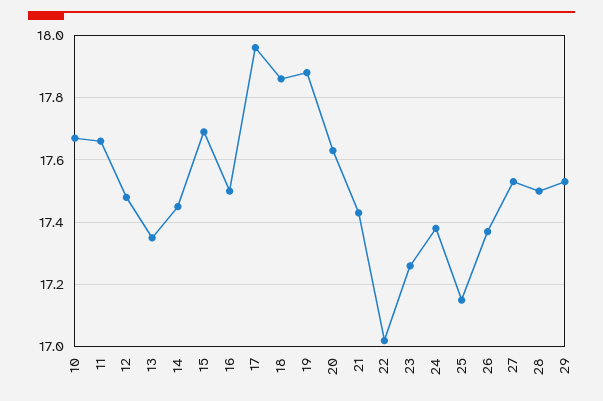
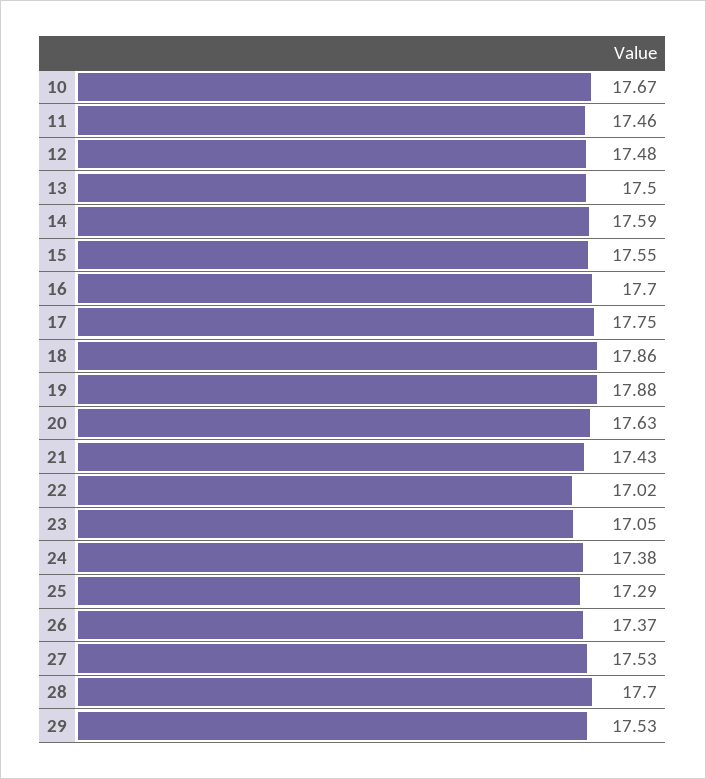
  {
    "10": 17.67,
-   "11": 17.65,
+   "11": 17.46,
    "12": 17.48,
-   "13": 17.35,
+   "13": 17.5,
-   "14": 17.45,
+   "14": 17.59,
-   "15": 17.7,
+   "15": 17.55,
-   "16": 17.5,
+   "16": 17.7,
-   "17": 17.95,
+   "17": 17.75,
    "18": 17.86,
    "19": 17.88,
    "20": 17.63,
    "21": 17.43,
    "22": 17.02,
-   "23": 17.25,
+   "23": 17.05,
    "24": 17.38,
-   "25": 17.15,
+   "25": 17.29,
    "26": 17.37,
    "27": 17.53,
-   "28": 17.5,
+   "28": 17.7,
    "29": 17.53
  }

